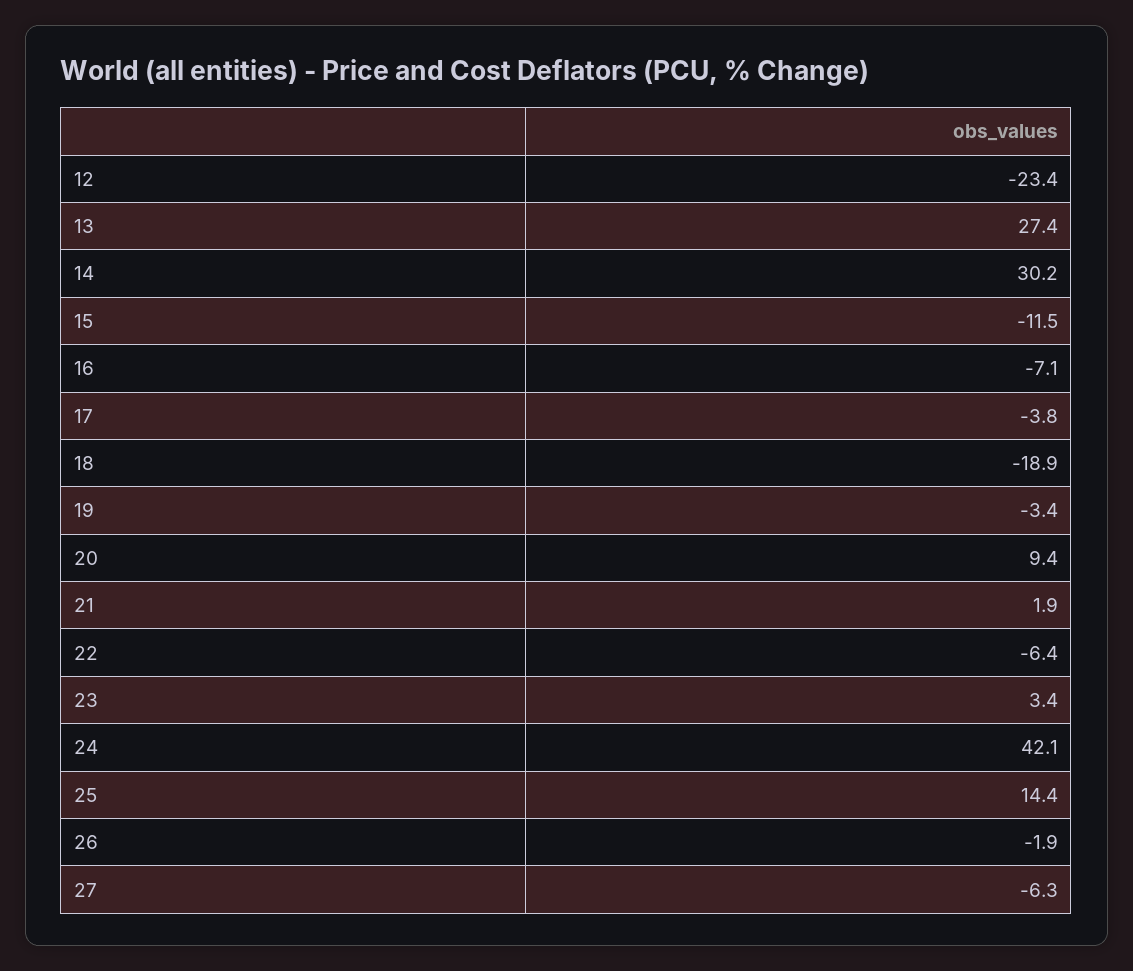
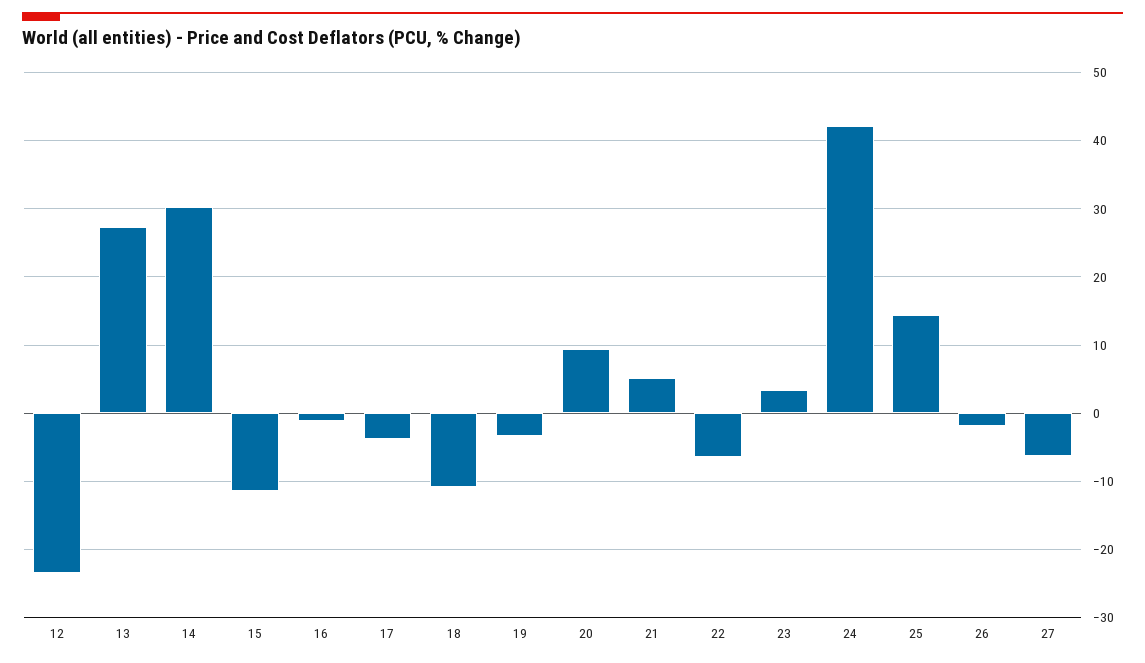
  {
    "12": -23.4,
    "13": 27.4,
    "14": 30.2,
    "15": -11.5,
-   "16": -7.1,
+   "16": -1,
    "17": -3.8,
-   "18": -18.9,
+   "18": -11,
    "19": -3.4,
    "20": 9.4,
-   "21": 1.9,
+   "21": 5,
    "22": -6.4,
    "23": 3.4,
    "24": 42.1,
    "25": 14.4,
    "26": -1.9,
    "27": -6.3
  }

